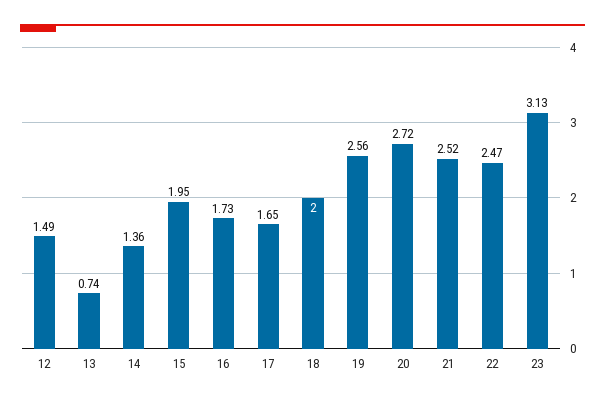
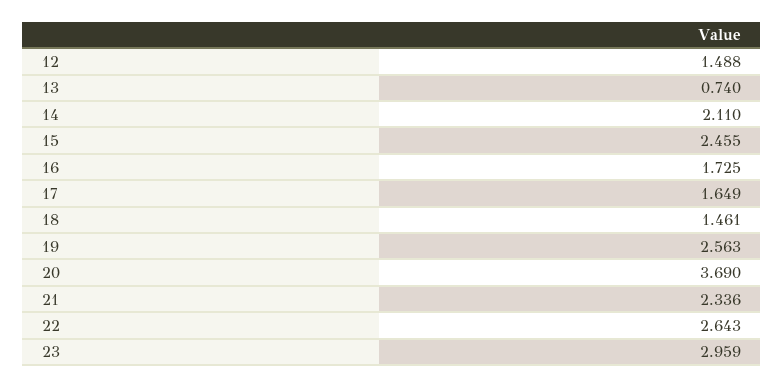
  {
    "12": 1.488,
    "13": 0.74,
-   "14": 1.36,
+   "14": 2.11,
-   "15": 1.95,
+   "15": 2.455,
    "16": 1.725,
    "17": 1.649,
-   "18": 2,
+   "18": 1.461,
    "19": 2.563,
-   "20": 2.72,
+   "20": 3.69,
-   "21": 2.52,
+   "21": 2.336,
-   "22": 2.47,
+   "22": 2.643,
-   "23": 3.13
+   "23": 2.959
  }

